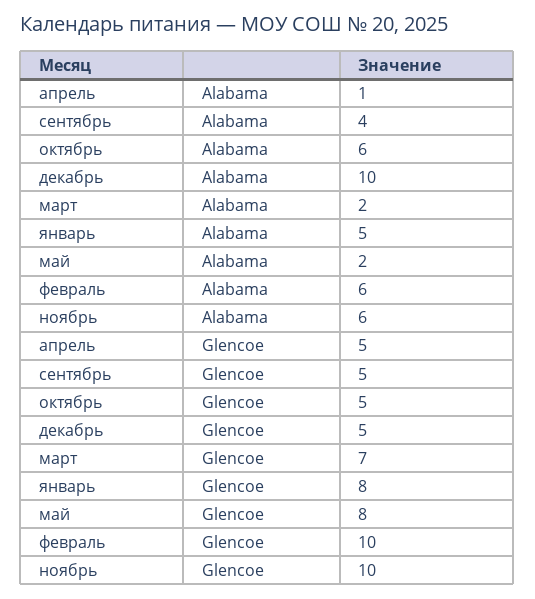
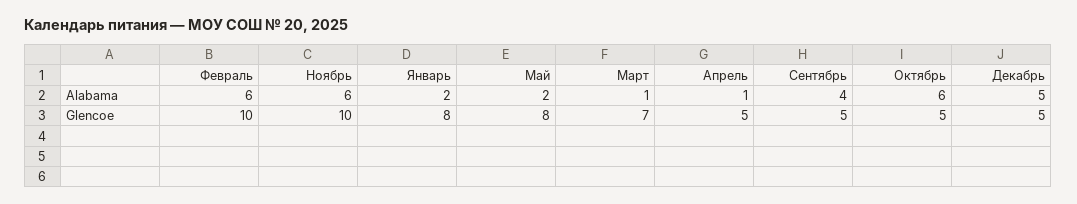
  {
    "апрель": {
      "Alabama": 1,
      "Glencoe": 5
    },
    "сентябрь": {
      "Alabama": 4,
      "Glencoe": 5
    },
    "октябрь": {
      "Alabama": 6,
      "Glencoe": 5
    },
    "декабрь": {
-     "Alabama": 10,
+     "Alabama": 5,
      "Glencoe": 5
    },
    "март": {
-     "Alabama": 2,
+     "Alabama": 1,
      "Glencoe": 7
    },
    "январь": {
-     "Alabama": 5,
+     "Alabama": 2,
      "Glencoe": 8
    },
    "май": {
      "Alabama": 2,
      "Glencoe": 8
    },
    "февраль": {
      "Alabama": 6,
      "Glencoe": 10
    },
    "ноябрь": {
      "Alabama": 6,
      "Glencoe": 10
    }
  }

